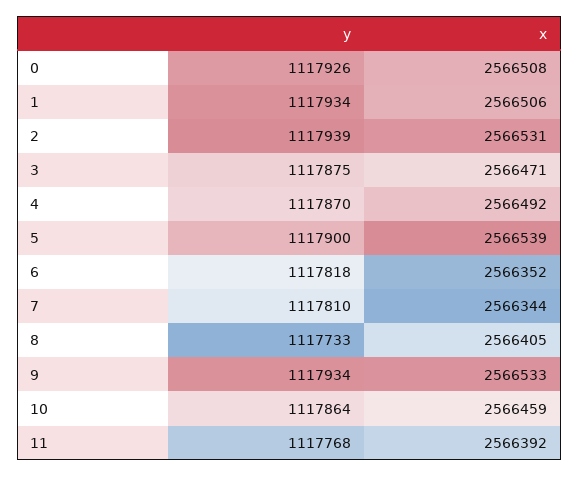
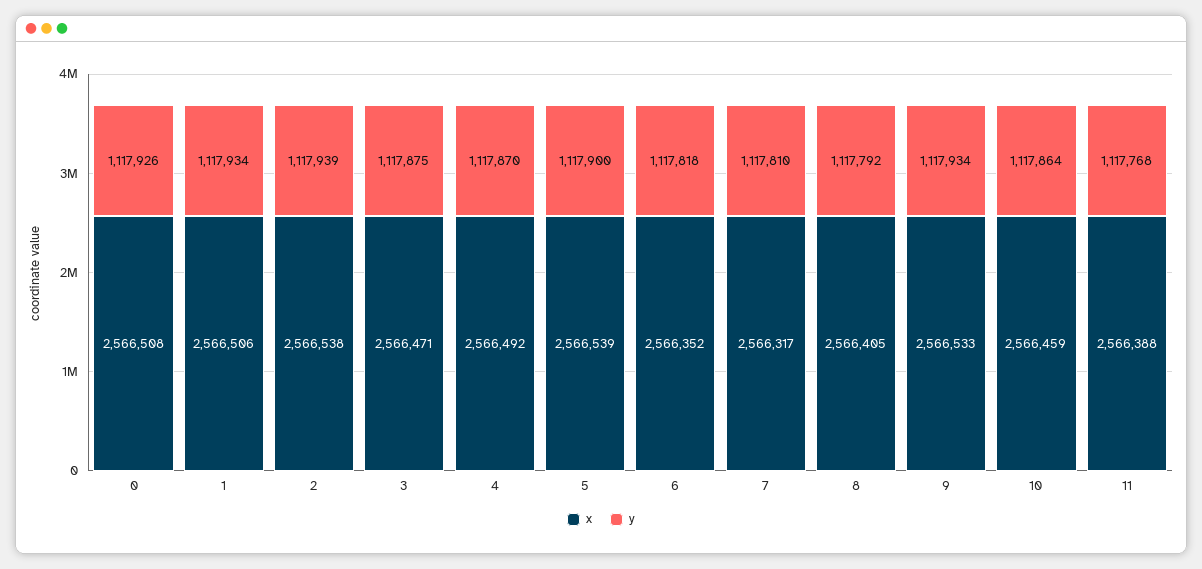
  {
    "y": {
      "0": 1117926,
      "1": 1117934,
      "2": 1117939,
      "3": 1117875,
      "4": 1117870,
      "5": 1117900,
      "6": 1117818,
      "7": 1117810,
-     "8": 1117733,
+     "8": 1117792,
      "9": 1117934,
      "10": 1117864,
      "11": 1117768
    },
    "x": {
      "0": 2566508,
      "1": 2566506,
-     "2": 2566531,
+     "2": 2566538,
      "3": 2566471,
      "4": 2566492,
      "5": 2566539,
      "6": 2566352,
-     "7": 2566344,
+     "7": 2566317,
      "8": 2566405,
      "9": 2566533,
      "10": 2566459,
-     "11": 2566392
+     "11": 2566388
    }
  }

